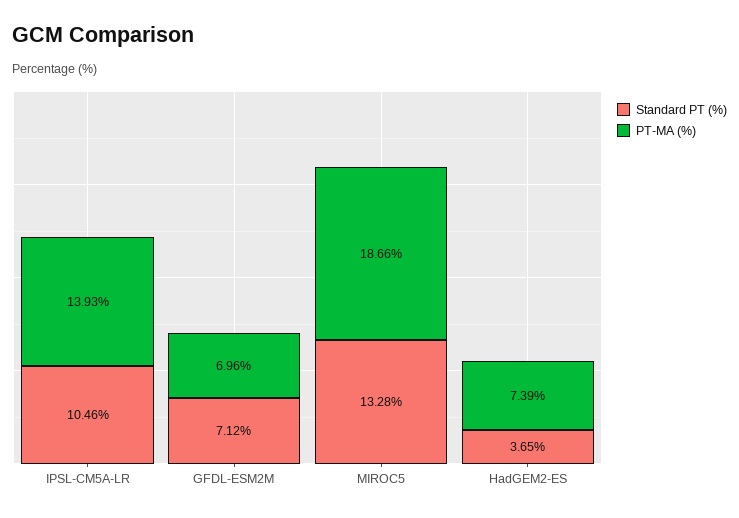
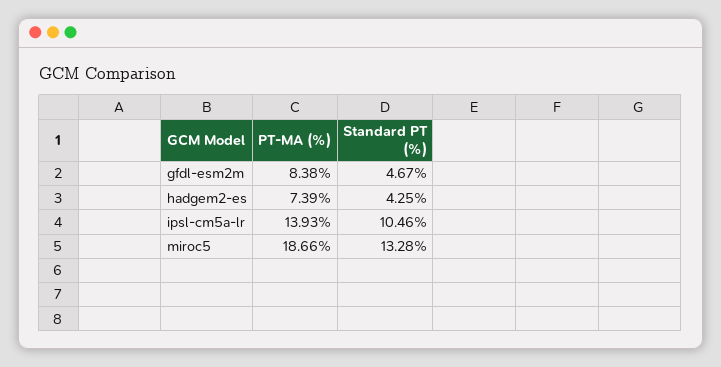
  {
    "Standard PT (%)": {
      "IPSL-CM5A-LR": 10.46,
-     "GFDL-ESM2M": 7.12,
+     "GFDL-ESM2M": 4.67,
      "MIROC5": 13.28,
-     "HadGEM2-ES": 3.65
+     "HadGEM2-ES": 4.25
    },
    "PT-MA (%)": {
      "IPSL-CM5A-LR": 13.93,
-     "GFDL-ESM2M": 6.96,
+     "GFDL-ESM2M": 8.38,
      "MIROC5": 18.66,
      "HadGEM2-ES": 7.39
    }
  }

